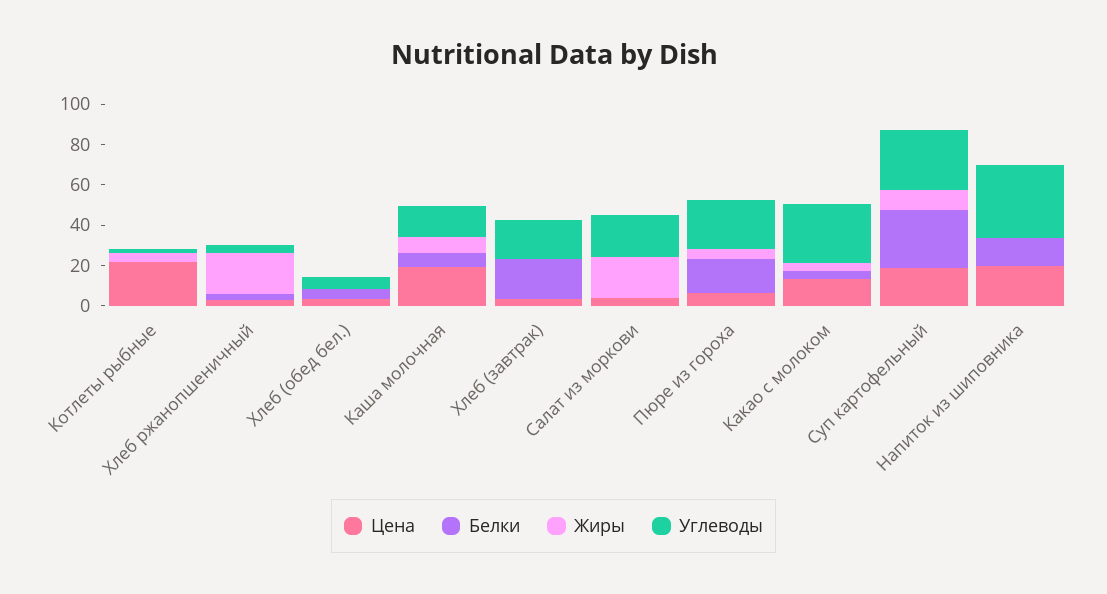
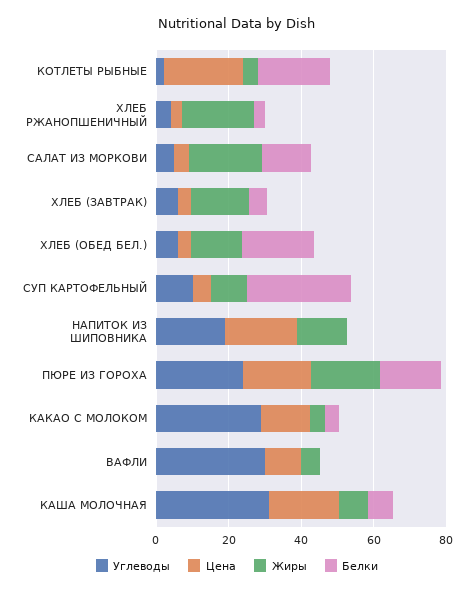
  {
    "Цена": {
      "Котлеты рыбные": 20,
      "Хлеб ржанопшеничный": 5,
      "Хлеб (обед бел.)": 5,
      "Каша молочная": 20,
      "Хлеб (завтрак)": 5,
      "Салат из моркови": 5,
-     "Пюре из гороха": 5,
+     "Пюре из гороха": 20,
      "Какао с молоком": 15,
-     "Суп картофельный": 20,
+     "Суп картофельный": 5,
-     "Напиток из шиповника": 20
+     "Напиток из шиповника": 20,
+     "ВАФЛИ": 10
    },
    "Белки": {
-     "Котлеты рыбные": 0,
+     "Котлеты рыбные": 20,
      "Хлеб ржанопшеничный": 5,
-     "Хлеб (обед бел.)": 5,
+     "Хлеб (обед бел.)": 20,
      "Каша молочная": 5,
-     "Хлеб (завтрак)": 20,
+     "Хлеб (завтрак)": 5,
-     "Салат из моркови": 0,
+     "Салат из моркови": 15,
      "Пюре из гороха": 15,
      "Какао с молоком": 5,
      "Суп картофельный": 30,
-     "Напиток из шиповника": 15
+     "Напиток из шиповника": 0,
+     "ВАФЛИ": 0
    },
    "Жиры": {
      "Котлеты рыбные": 5,
      "Хлеб ржанопшеничный": 20,
-     "Хлеб (обед бел.)": 0,
+     "Хлеб (обед бел.)": 15,
      "Каша молочная": 10,
-     "Хлеб (завтрак)": 0,
+     "Хлеб (завтрак)": 15,
      "Салат из моркови": 20,
-     "Пюре из гороха": 5,
+     "Пюре из гороха": 20,
      "Какао с молоком": 5,
      "Суп картофельный": 10,
-     "Напиток из шиповника": 0
+     "Напиток из шиповника": 15,
+     "ВАФЛИ": 5
    },
    "Углеводы": {
      "Котлеты рыбные": 0,
      "Хлеб ржанопшеничный": 5,
      "Хлеб (обед бел.)": 5,
-     "Каша молочная": 15,
+     "Каша молочная": 30,
-     "Хлеб (завтрак)": 20,
+     "Хлеб (завтрак)": 5,
-     "Салат из моркови": 20,
+     "Салат из моркови": 5,
      "Пюре из гороха": 25,
      "Какао с молоком": 30,
-     "Суп картофельный": 30,
+     "Суп картофельный": 10,
-     "Напиток из шиповника": 35
+     "Напиток из шиповника": 20,
+     "ВАФЛИ": 30
    }
  }

